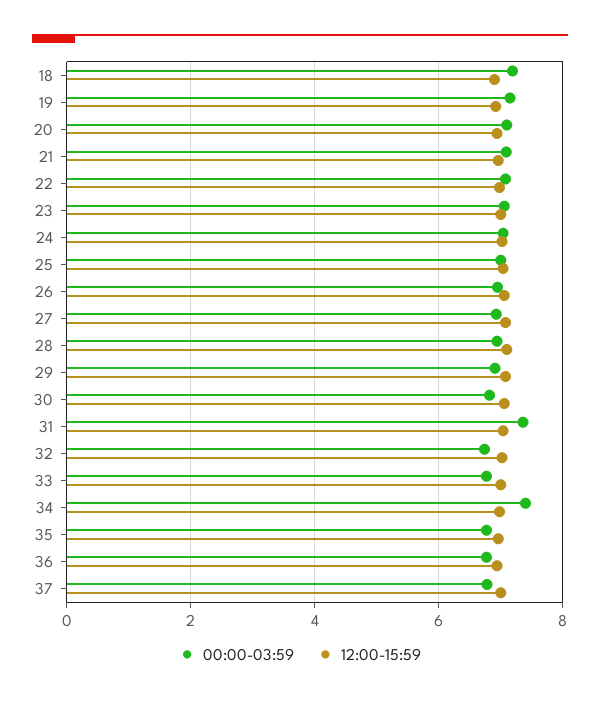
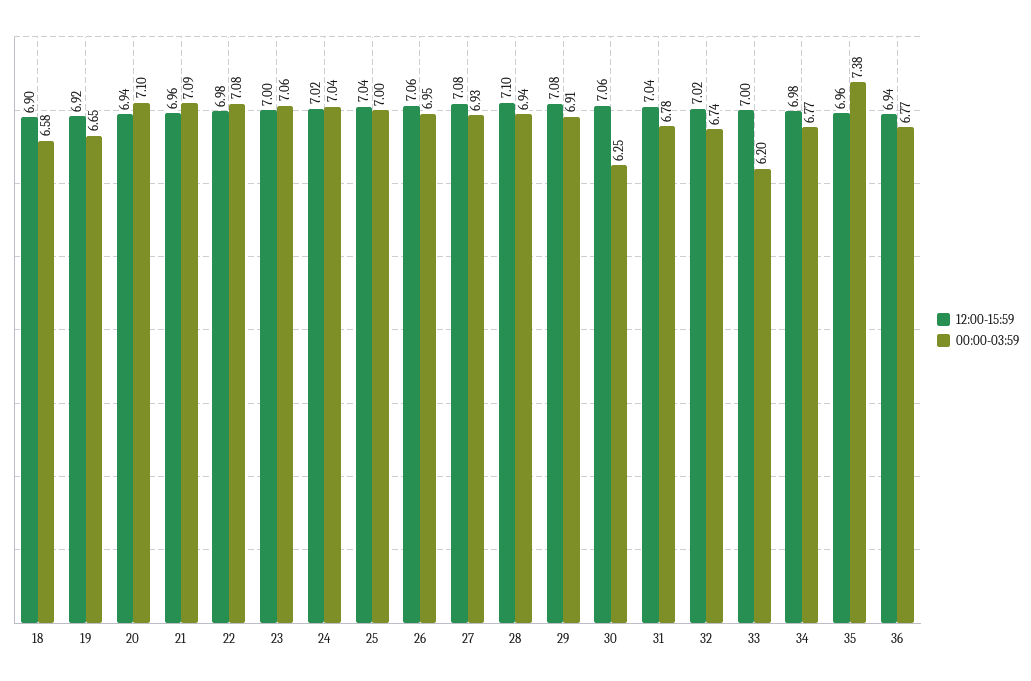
  {
    "00:00-03:59": {
-     "18": 7.2,
+     "18": 6.58,
-     "19": 7.2,
+     "19": 6.65,
      "20": 7.1,
      "21": 7.09,
      "22": 7.08,
      "23": 7.06,
      "24": 7.04,
      "25": 7,
      "26": 6.95,
      "27": 6.93,
      "28": 6.94,
      "29": 6.91,
-     "30": 6.8,
+     "30": 6.25,
-     "31": 7.4,
+     "31": 6.78,
      "32": 6.74,
-     "33": 6.8,
+     "33": 6.2,
-     "34": 7.4,
+     "34": 6.77,
-     "35": 6.8,
+     "35": 7.38,
-     "36": 6.77,
+     "36": 6.77
-     "37": 6.8
    },
    "12:00-15:59": {
      "18": 6.9,
      "19": 6.92,
      "20": 6.94,
      "21": 6.96,
      "22": 6.98,
      "23": 7,
      "24": 7.02,
      "25": 7.04,
      "26": 7.06,
      "27": 7.08,
      "28": 7.1,
      "29": 7.08,
      "30": 7.06,
      "31": 7.04,
      "32": 7.02,
      "33": 7,
      "34": 6.98,
      "35": 6.96,
-     "36": 6.94,
+     "36": 6.94
-     "37": 7
    }
  }

